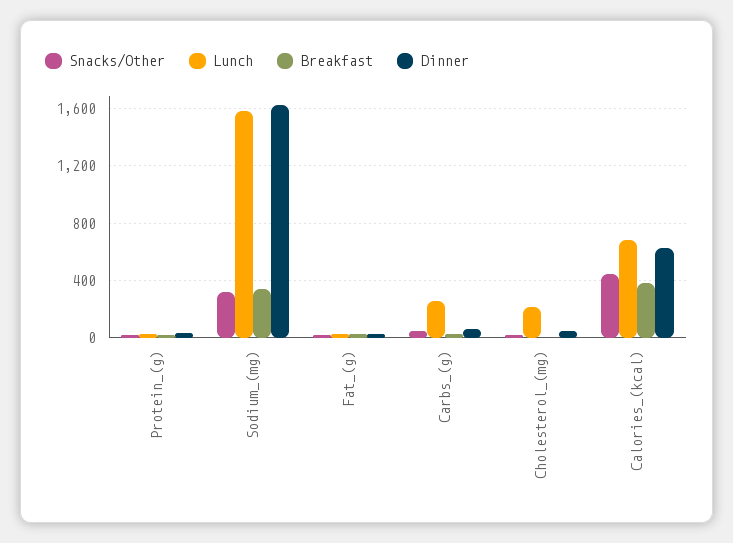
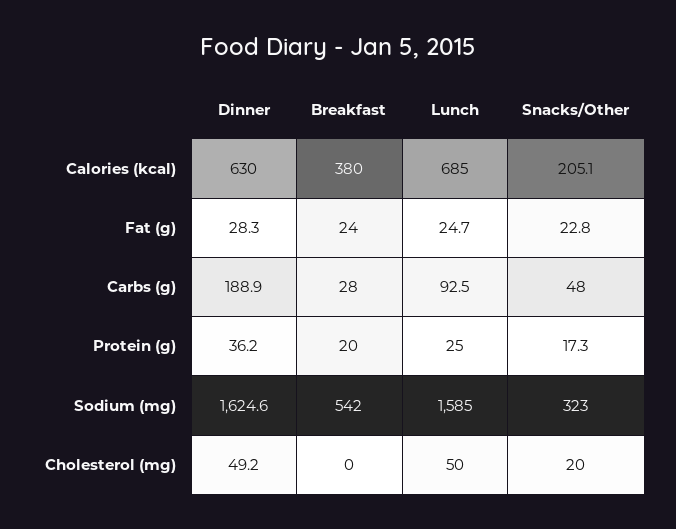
  {
    "Snacks/Other": {
      "Protein_(g)": 17.3,
      "Sodium_(mg)": 323,
      "Fat_(g)": 22.8,
      "Carbs_(g)": 48,
      "Cholesterol_(mg)": 20,
-     "Calories_(kcal)": 450
+     "Calories_(kcal)": 205.1
    },
    "Lunch": {
      "Protein_(g)": 25,
      "Sodium_(mg)": 1585,
      "Fat_(g)": 24.7,
-     "Carbs_(g)": 250,
+     "Carbs_(g)": 92.5,
-     "Cholesterol_(mg)": 200,
+     "Cholesterol_(mg)": 50,
      "Calories_(kcal)": 685
    },
    "Breakfast": {
      "Protein_(g)": 20,
-     "Sodium_(mg)": 350,
+     "Sodium_(mg)": 542,
      "Fat_(g)": 24,
      "Carbs_(g)": 28,
      "Cholesterol_(mg)": 0,
      "Calories_(kcal)": 380
    },
    "Dinner": {
      "Protein_(g)": 36.2,
      "Sodium_(mg)": 1624.6,
      "Fat_(g)": 28.3,
-     "Carbs_(g)": 50,
+     "Carbs_(g)": 188.9,
      "Cholesterol_(mg)": 49.2,
      "Calories_(kcal)": 630
    }
  }

